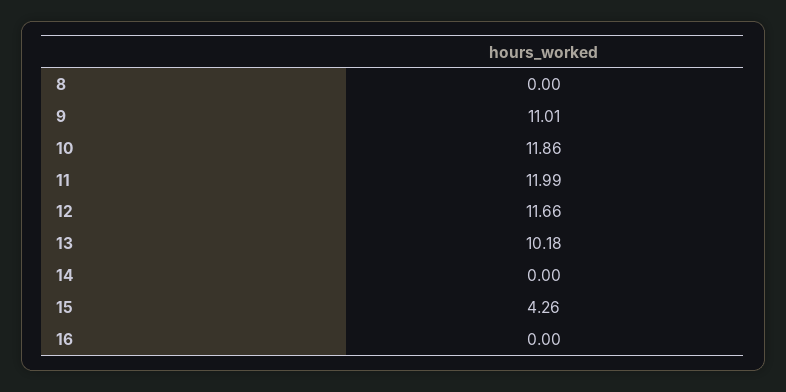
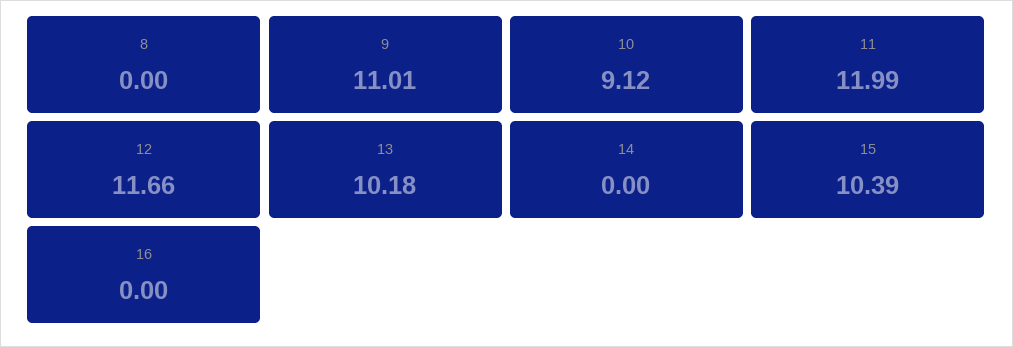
  {
    "8": 0,
    "9": 11.01,
-   "10": 11.86,
+   "10": 9.12,
    "11": 11.99,
    "12": 11.66,
    "13": 10.18,
    "14": 0,
-   "15": 4.26,
+   "15": 10.39,
    "16": 0
  }

